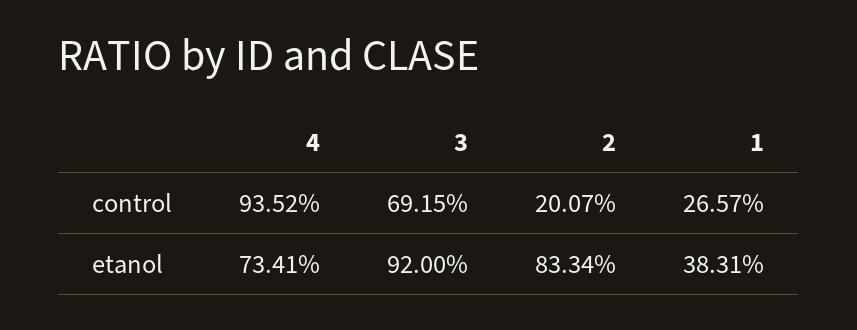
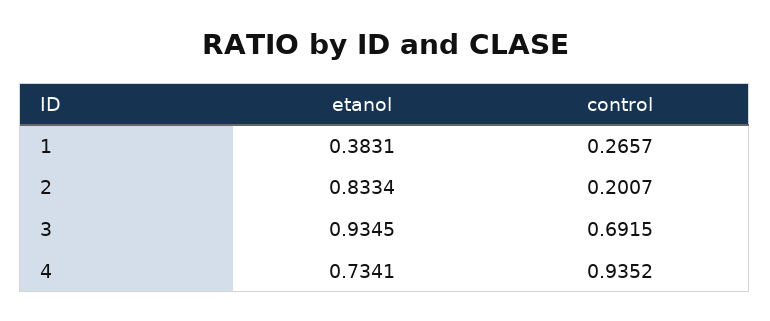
  {
    "4": {
      "control": 0.9352,
      "etanol": 0.7341
    },
    "3": {
      "control": 0.6915,
-     "etanol": 0.92
+     "etanol": 0.9345
    },
    "2": {
      "control": 0.2007,
      "etanol": 0.8334
    },
    "1": {
      "control": 0.2657,
      "etanol": 0.3831
    }
  }

